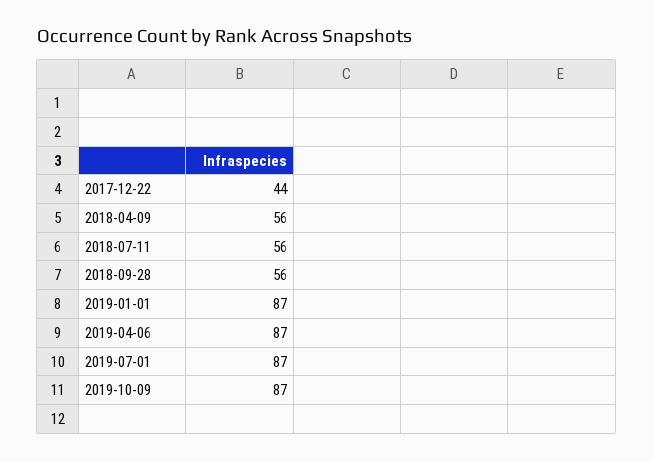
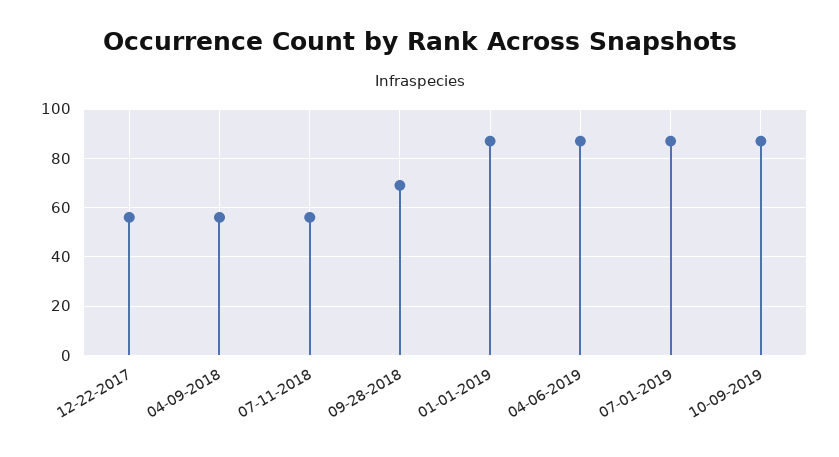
  {
-   "2017-12-22": 44,
+   "2017-12-22": 55,
    "2018-04-09": 56,
    "2018-07-11": 56,
-   "2018-09-28": 56,
+   "2018-09-28": 70,
    "2019-01-01": 87,
    "2019-04-06": 87,
    "2019-07-01": 87,
    "2019-10-09": 87
  }

